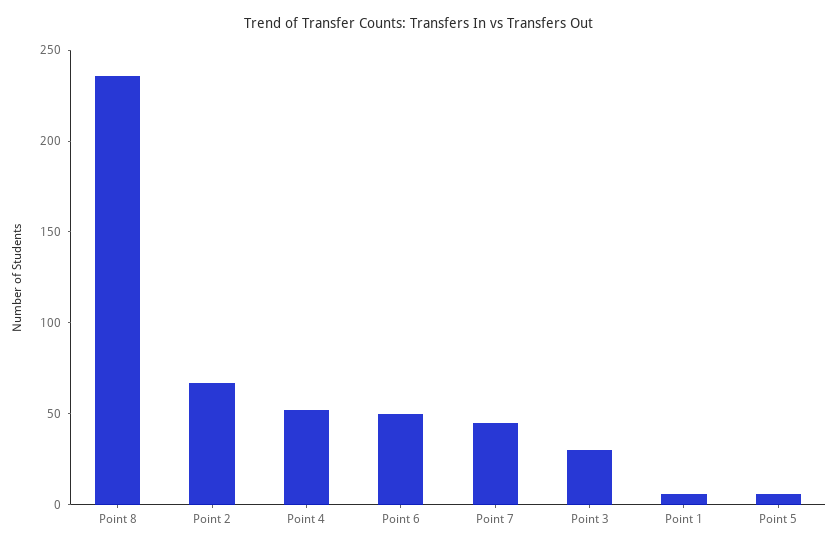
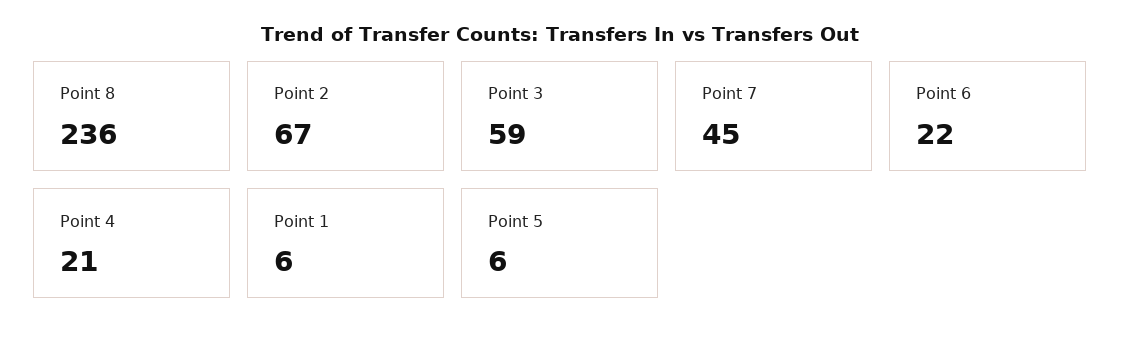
  {
    "Point 8": 236,
    "Point 2": 67,
-   "Point 4": 50,
+   "Point 4": 21,
-   "Point 6": 50,
+   "Point 6": 22,
    "Point 7": 45,
-   "Point 3": 30,
+   "Point 3": 59,
    "Point 1": 6,
    "Point 5": 6
  }

